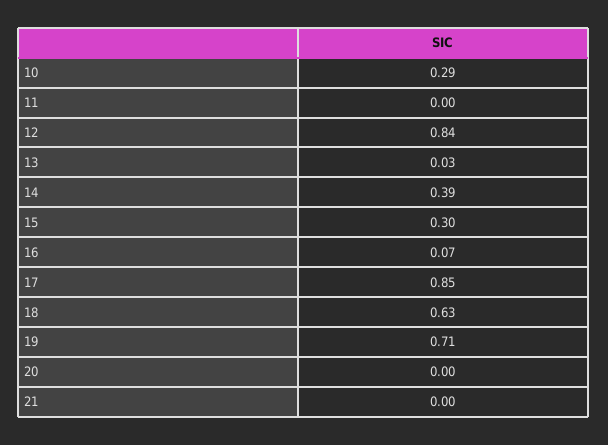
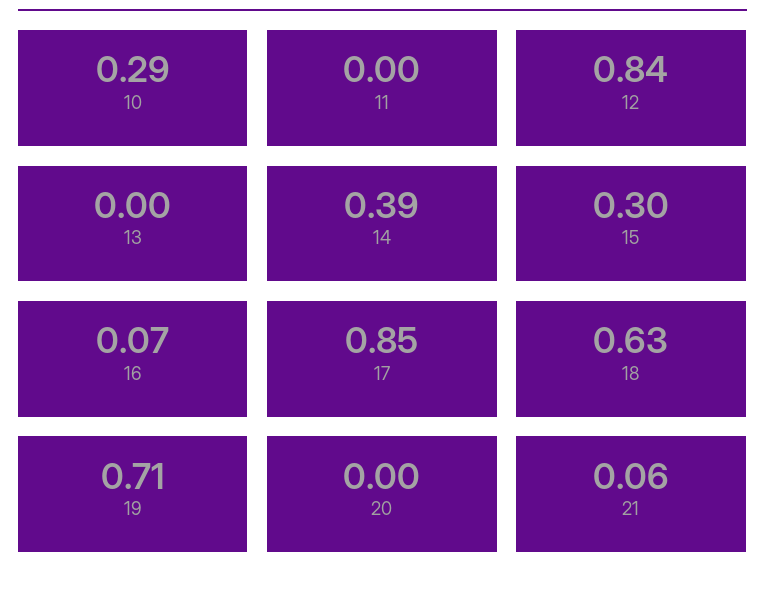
  {
    "10": 0.29,
    "11": 0,
    "12": 0.84,
-   "13": 0.03,
+   "13": 0,
    "14": 0.39,
    "15": 0.3,
    "16": 0.07,
    "17": 0.85,
    "18": 0.63,
    "19": 0.71,
    "20": 0,
-   "21": 0
+   "21": 0.06
  }

